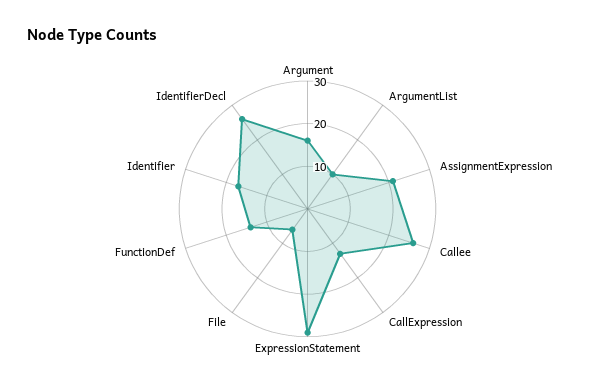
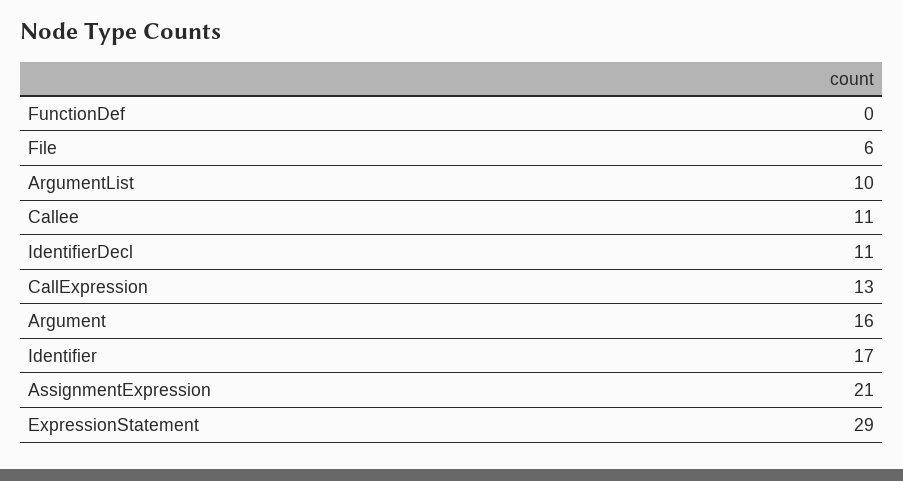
  {
    "Argument": 16,
    "ArgumentList": 10,
    "AssignmentExpression": 21,
-   "Callee": 25,
+   "Callee": 11,
    "CallExpression": 13,
    "ExpressionStatement": 29,
    "File": 6,
-   "FunctionDef": 15,
+   "FunctionDef": 0,
    "Identifier": 17,
-   "IdentifierDecl": 25
+   "IdentifierDecl": 11
  }

